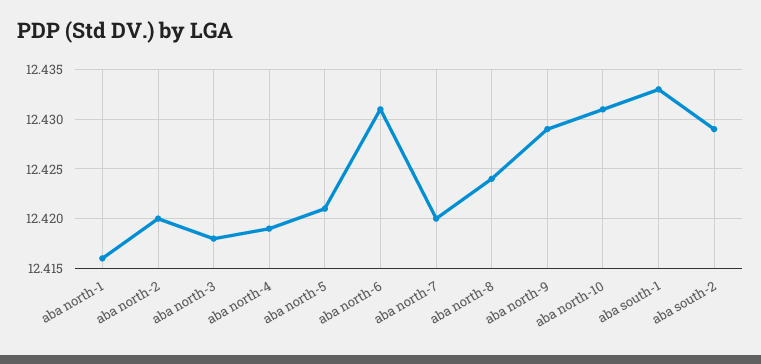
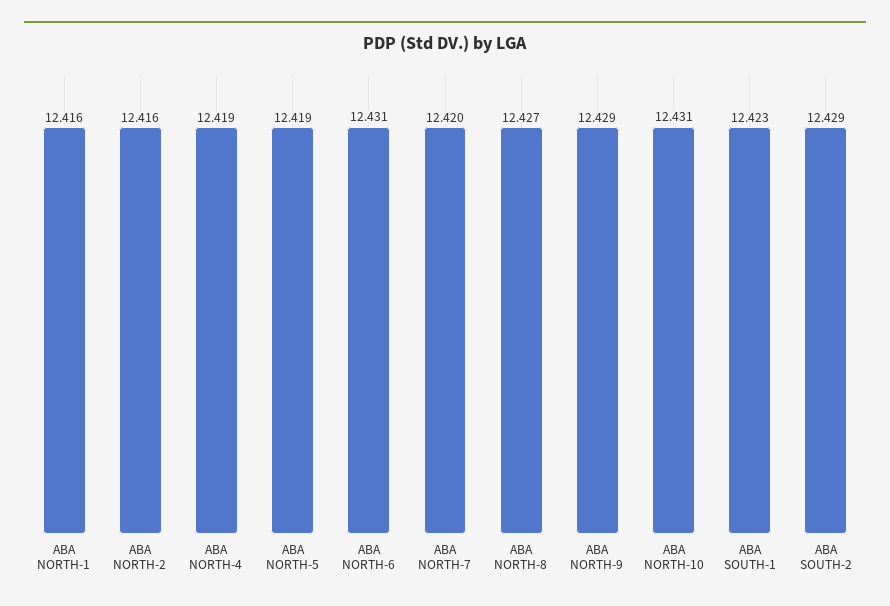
  {
    "aba north-1": 12.416,
-   "aba north-2": 12.42,
+   "aba north-2": 12.416,
-   "aba north-3": 12.418,
    "aba north-4": 12.419,
-   "aba north-5": 12.421,
+   "aba north-5": 12.419,
    "aba north-6": 12.431,
    "aba north-7": 12.42,
-   "aba north-8": 12.424,
+   "aba north-8": 12.427,
    "aba north-9": 12.429,
    "aba north-10": 12.431,
-   "aba south-1": 12.433,
+   "aba south-1": 12.423,
    "aba south-2": 12.429
  }

